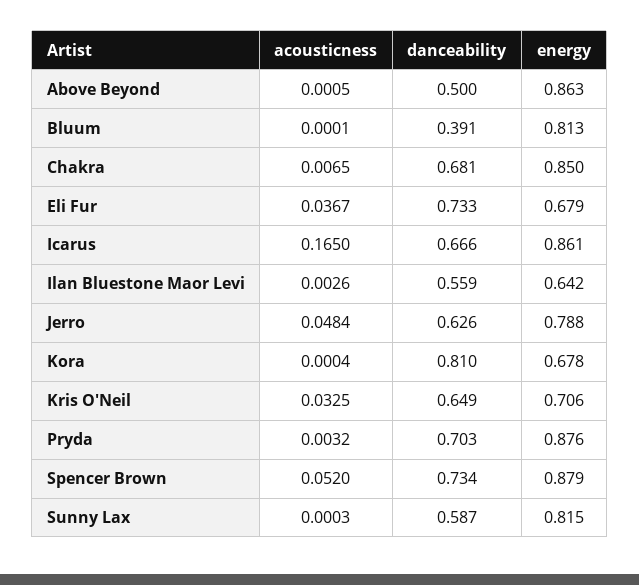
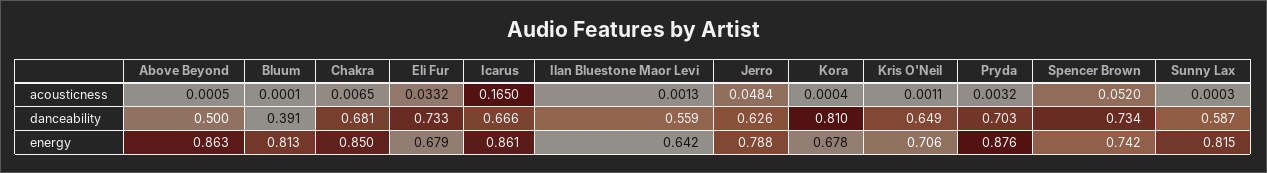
  {
    "acousticness": {
      "Above Beyond": 0.0005,
      "Bluum": 0.0001,
      "Chakra": 0.0065,
-     "Eli Fur": 0.0367,
+     "Eli Fur": 0.0332,
      "Icarus": 0.165,
-     "Ilan Bluestone Maor Levi": 0.0026,
+     "Ilan Bluestone Maor Levi": 0.0013,
      "Jerro": 0.0484,
      "Kora": 0.0004,
-     "Kris O'Neil": 0.0325,
+     "Kris O'Neil": 0.0011,
      "Pryda": 0.0032,
      "Spencer Brown": 0.052,
      "Sunny Lax": 0.0003
    },
    "danceability": {
      "Above Beyond": 0.5,
      "Bluum": 0.391,
      "Chakra": 0.681,
      "Eli Fur": 0.733,
      "Icarus": 0.666,
      "Ilan Bluestone Maor Levi": 0.559,
      "Jerro": 0.626,
      "Kora": 0.81,
      "Kris O'Neil": 0.649,
      "Pryda": 0.703,
      "Spencer Brown": 0.734,
      "Sunny Lax": 0.587
    },
    "energy": {
      "Above Beyond": 0.863,
      "Bluum": 0.813,
      "Chakra": 0.85,
      "Eli Fur": 0.679,
      "Icarus": 0.861,
      "Ilan Bluestone Maor Levi": 0.642,
      "Jerro": 0.788,
      "Kora": 0.678,
      "Kris O'Neil": 0.706,
      "Pryda": 0.876,
-     "Spencer Brown": 0.879,
+     "Spencer Brown": 0.742,
      "Sunny Lax": 0.815
    }
  }

